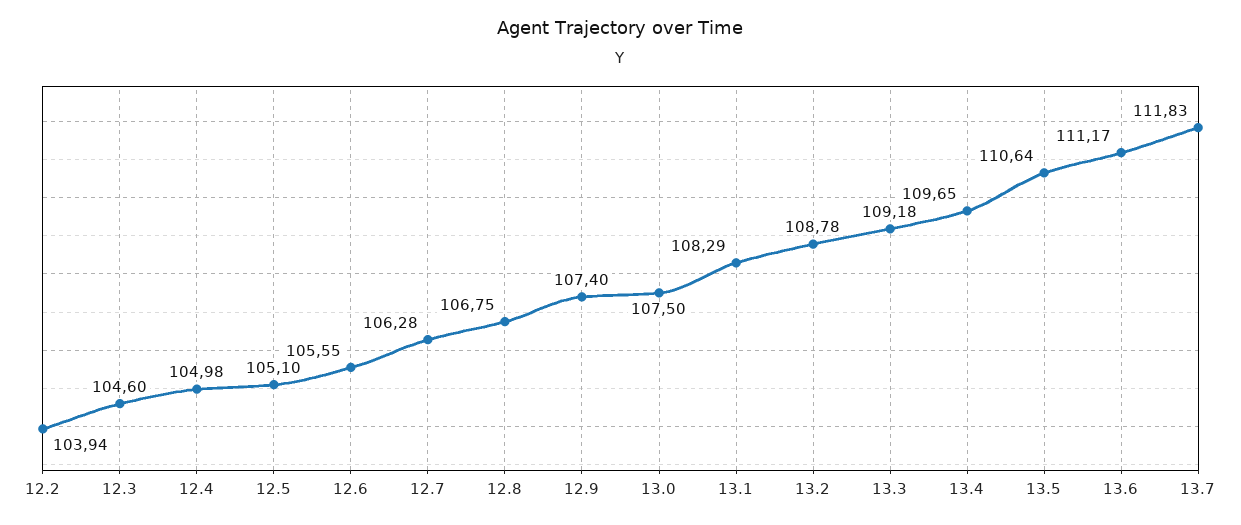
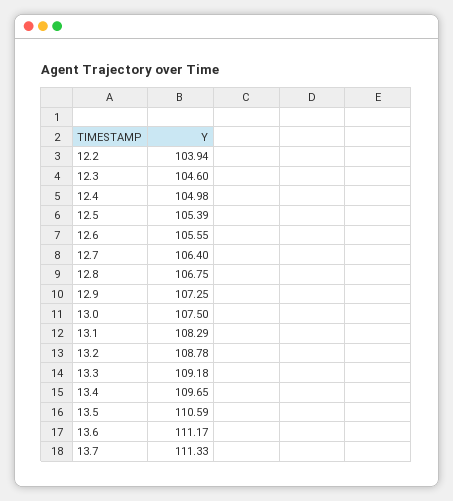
  {
    "12.2": 103.94,
    "12.3": 104.6,
    "12.4": 104.98,
-   "12.5": 105.1,
+   "12.5": 105.39,
    "12.6": 105.55,
-   "12.7": 106.28,
+   "12.7": 106.4,
    "12.8": 106.75,
-   "12.9": 107.4,
+   "12.9": 107.25,
    "13.0": 107.5,
    "13.1": 108.29,
    "13.2": 108.78,
    "13.3": 109.18,
    "13.4": 109.65,
-   "13.5": 110.64,
+   "13.5": 110.59,
    "13.6": 111.17,
-   "13.7": 111.83
+   "13.7": 111.33
  }

